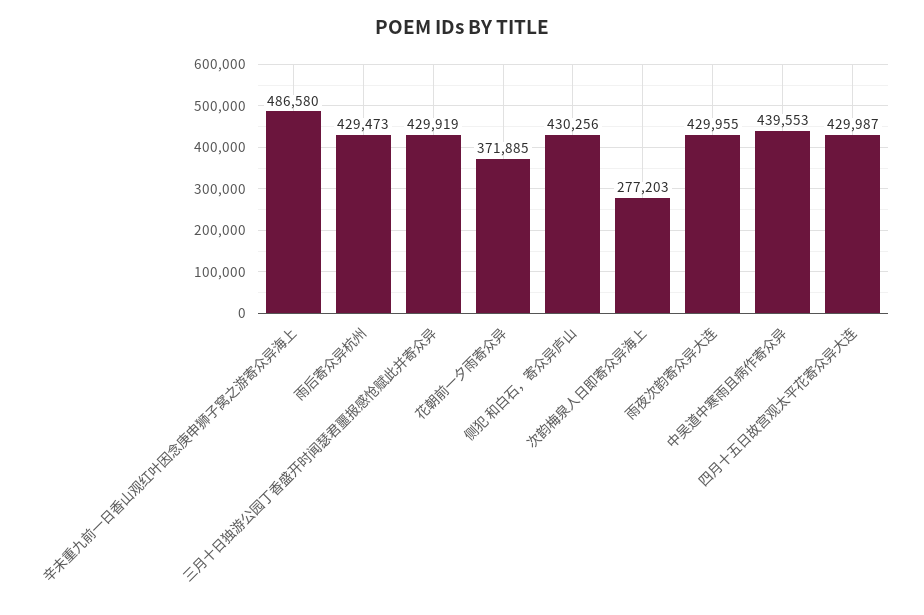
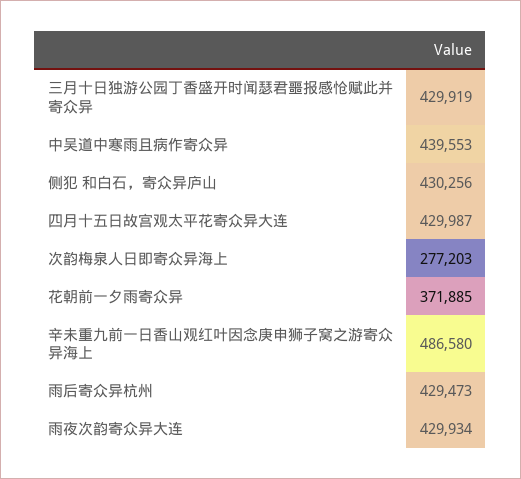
  {
    "辛未重九前一日香山观红叶因念庚申狮子窝之游寄众异海上": 486580,
    "雨后寄众异杭州": 429473,
    "三月十日独游公园丁香盛开时闻瑟君噩报感怆赋此并寄众异": 429919,
    "花朝前一夕雨寄众异": 371885,
    "侧犯 和白石，寄众异庐山": 430256,
    "次韵梅泉人日即寄众异海上": 277203,
-   "雨夜次韵寄众异大连": 429955,
+   "雨夜次韵寄众异大连": 429934,
    "中吴道中寒雨且病作寄众异": 439553,
    "四月十五日故宫观太平花寄众异大连": 429987
  }

